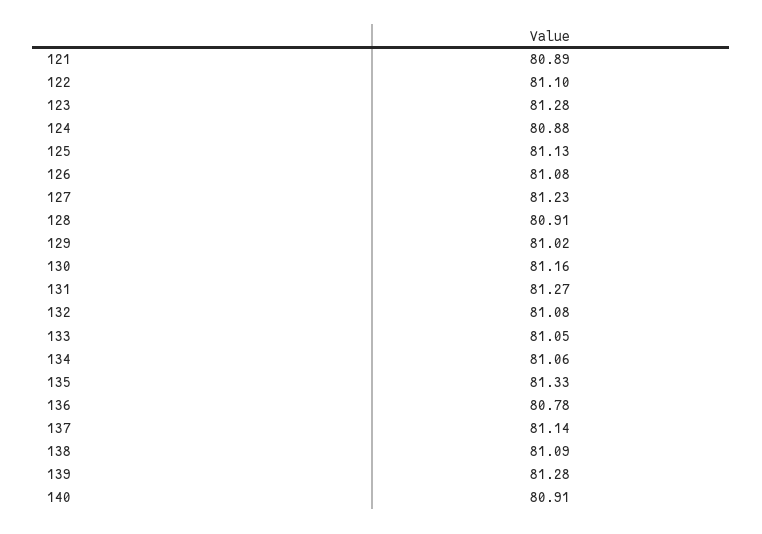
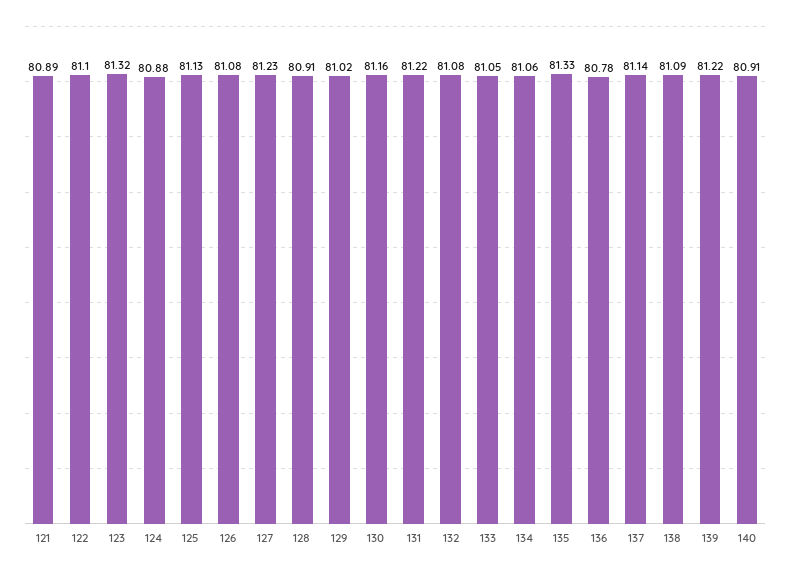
  {
    "121": 80.89,
    "122": 81.1,
-   "123": 81.28,
+   "123": 81.32,
    "124": 80.88,
    "125": 81.13,
    "126": 81.08,
    "127": 81.23,
    "128": 80.91,
    "129": 81.02,
    "130": 81.16,
-   "131": 81.27,
+   "131": 81.22,
    "132": 81.08,
    "133": 81.05,
    "134": 81.06,
    "135": 81.33,
    "136": 80.78,
    "137": 81.14,
    "138": 81.09,
-   "139": 81.28,
+   "139": 81.22,
    "140": 80.91
  }

